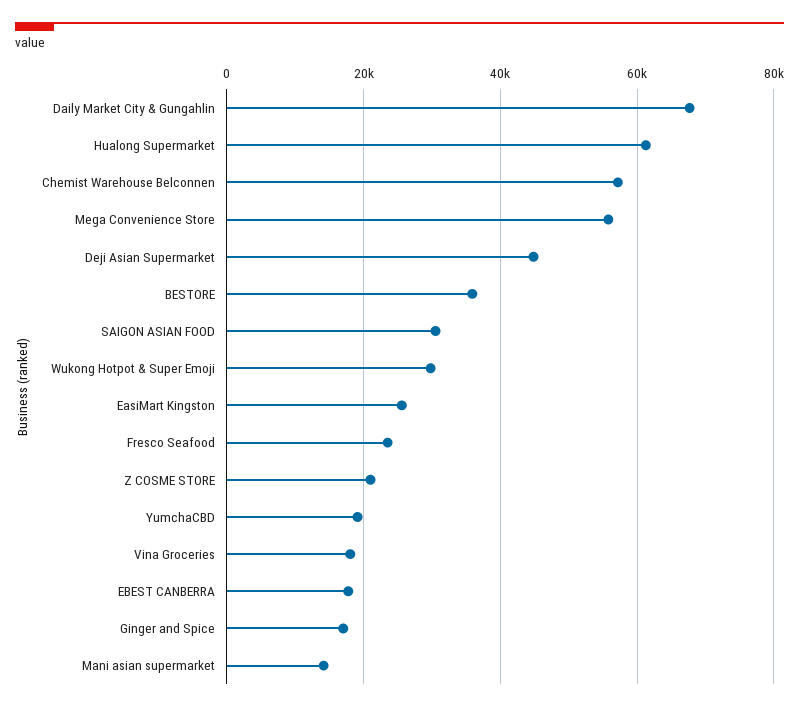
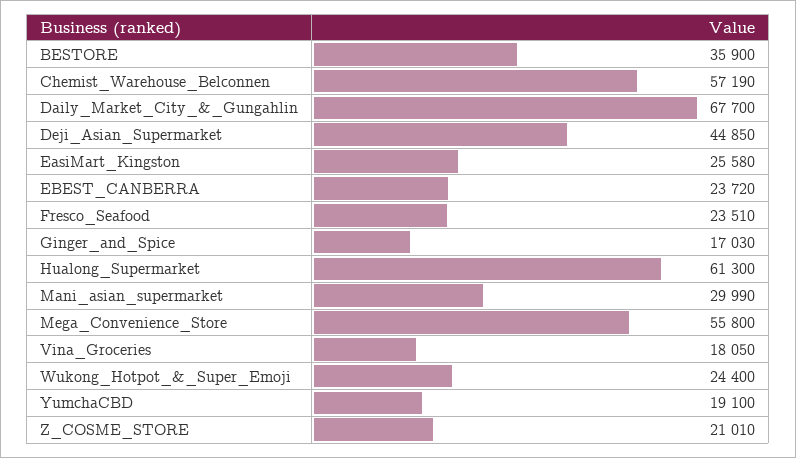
  {
    "Daily Market City & Gungahlin": 67700,
    "Hualong Supermarket": 61300,
    "Chemist Warehouse Belconnen": 57190,
    "Mega Convenience Store": 55800,
    "Deji Asian Supermarket": 44850,
    "BESTORE": 35900,
-   "SAIGON ASIAN FOOD": 30000,
-   "Wukong Hotpot & Super Emoji": 30000,
+   "Wukong Hotpot & Super Emoji": 24400,
    "EasiMart Kingston": 25580,
    "Fresco Seafood": 23510,
    "Z COSME STORE": 21010,
    "YumchaCBD": 19100,
    "Vina Groceries": 18050,
-   "EBEST CANBERRA": 18000,
+   "EBEST CANBERRA": 23720,
    "Ginger and Spice": 17030,
-   "Mani asian supermarket": 14000
+   "Mani asian supermarket": 29990
  }

